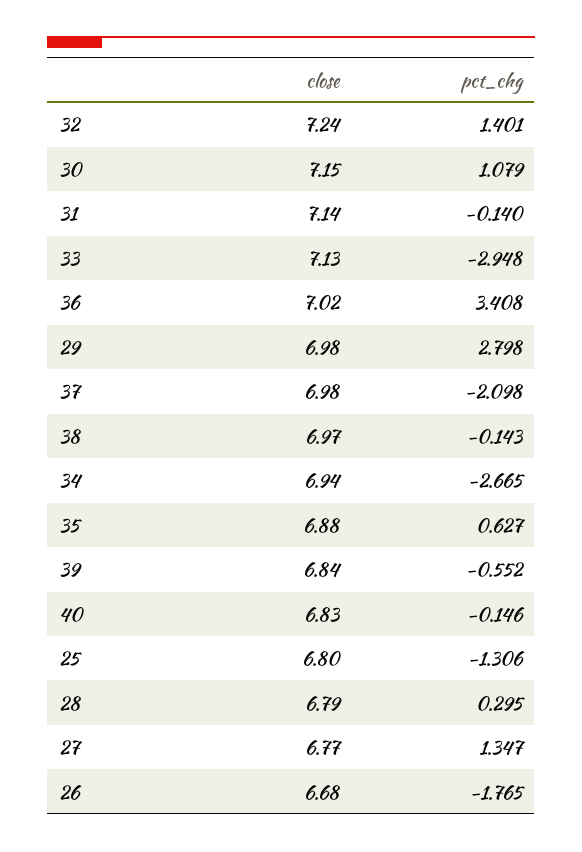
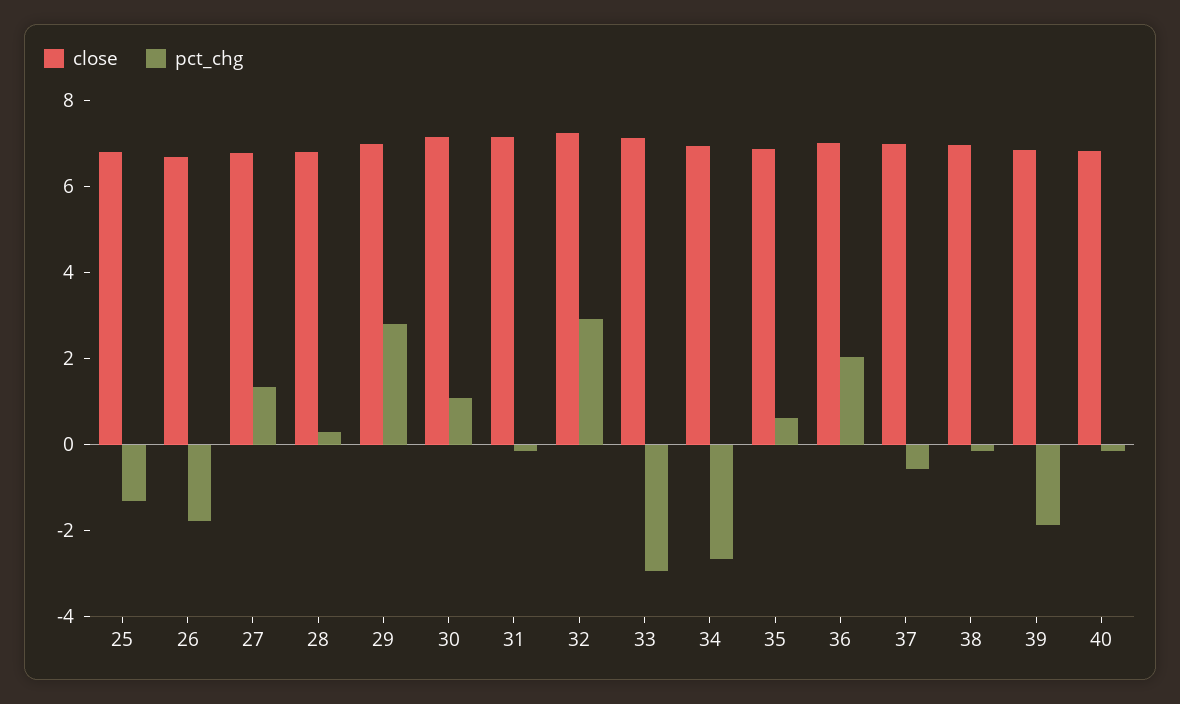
  {
    "close": {
      "32": 7.24,
      "30": 7.15,
      "31": 7.14,
      "33": 7.13,
      "36": 7.02,
      "29": 6.98,
      "37": 6.98,
      "38": 6.97,
      "34": 6.94,
      "35": 6.88,
      "39": 6.84,
      "40": 6.83,
      "25": 6.8,
      "28": 6.79,
      "27": 6.77,
      "26": 6.68
    },
    "pct_chg": {
-     "32": 1.401,
+     "32": 3,
      "30": 1.079,
      "31": -0.14,
      "33": -2.948,
-     "36": 3.408,
+     "36": 2,
      "29": 2.798,
-     "37": -2.098,
+     "37": -0.5,
      "38": -0.143,
      "34": -2.665,
      "35": 0.627,
-     "39": -0.552,
+     "39": -2,
      "40": -0.146,
      "25": -1.306,
      "28": 0.295,
      "27": 1.347,
      "26": -1.765
    }
  }

